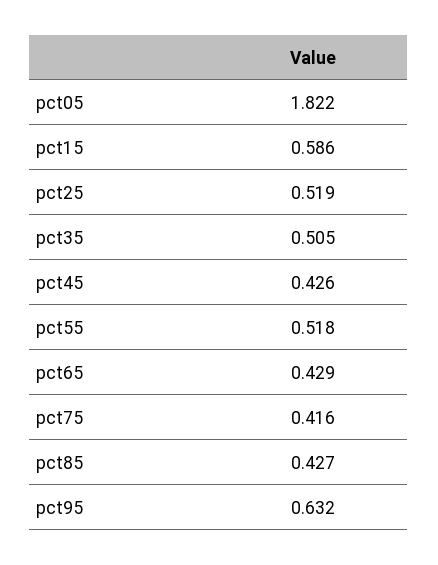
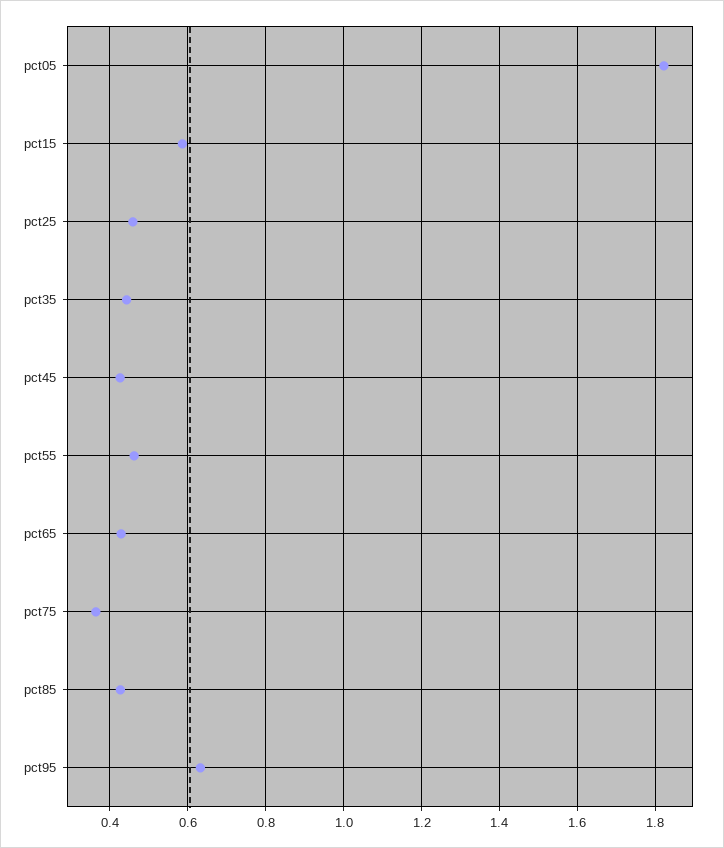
  {
    "pct05": 1.822,
    "pct15": 0.586,
-   "pct25": 0.519,
+   "pct25": 0.46,
-   "pct35": 0.505,
+   "pct35": 0.44,
    "pct45": 0.426,
-   "pct55": 0.518,
+   "pct55": 0.46,
    "pct65": 0.429,
-   "pct75": 0.416,
+   "pct75": 0.36,
    "pct85": 0.427,
    "pct95": 0.632
  }

